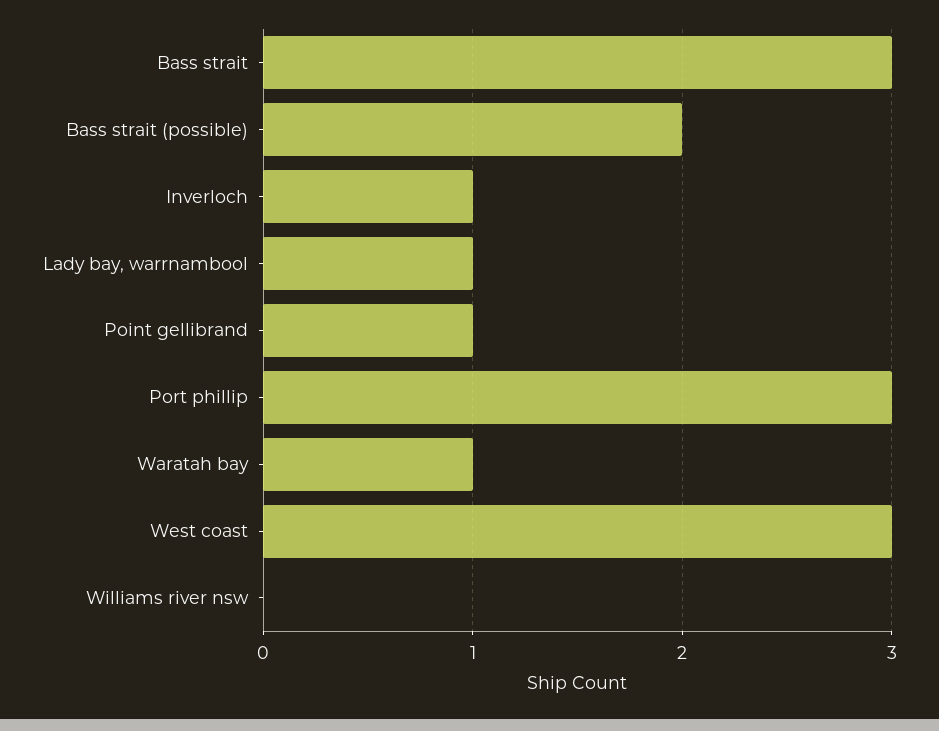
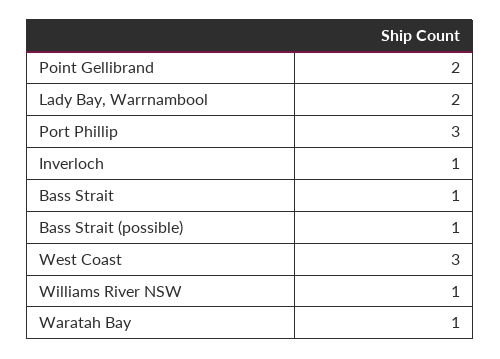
  {
-   "Bass strait": 3,
+   "Bass strait": 1,
-   "Bass strait (possible)": 2,
+   "Bass strait (possible)": 1,
    "Inverloch": 1,
-   "Lady bay, warrnambool": 1,
+   "Lady bay, warrnambool": 2,
-   "Point gellibrand": 1,
+   "Point gellibrand": 2,
    "Port phillip": 3,
    "Waratah bay": 1,
    "West coast": 3,
-   "Williams river nsw": 0
+   "Williams river nsw": 1
  }

